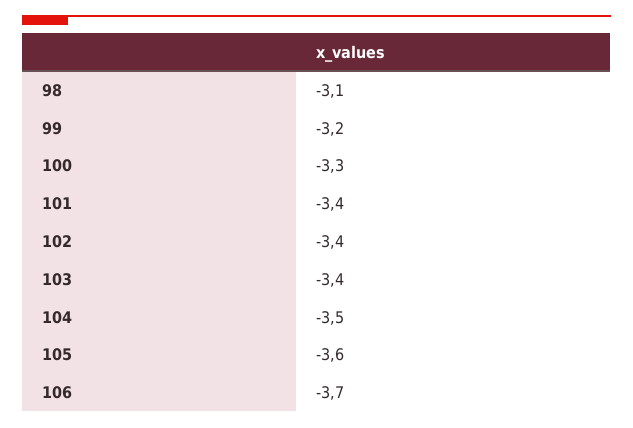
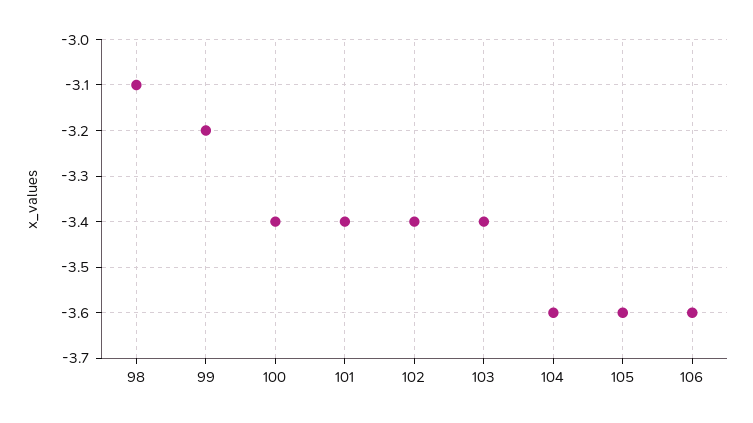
  {
    "98": -3.1,
    "99": -3.2,
-   "100": -3.3,
+   "100": -3.4,
    "101": -3.4,
    "102": -3.4,
    "103": -3.4,
-   "104": -3.5,
+   "104": -3.6,
    "105": -3.6,
-   "106": -3.7
+   "106": -3.6
  }

